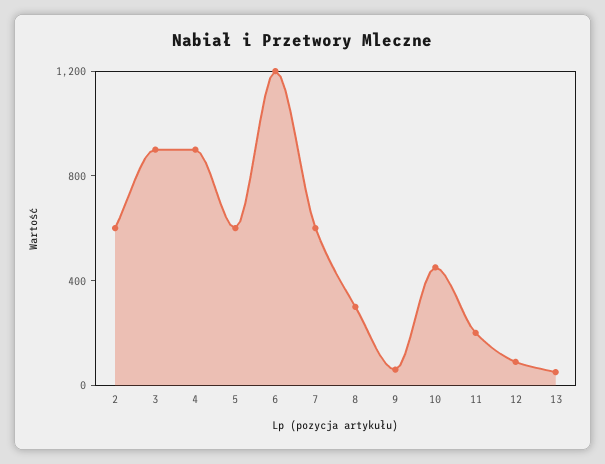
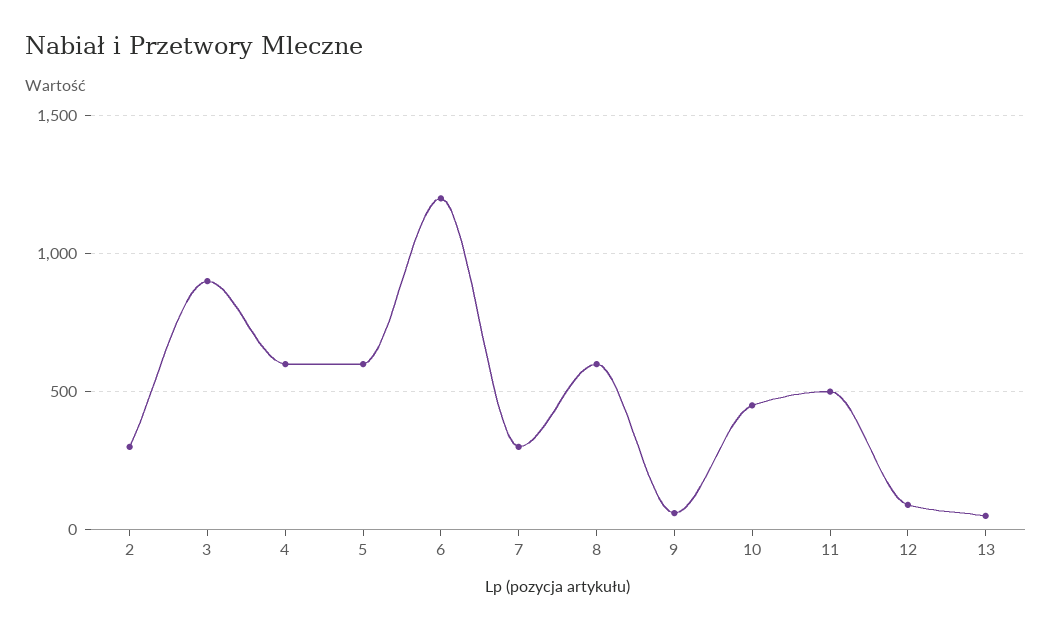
  {
-   "2": 600,
+   "2": 300,
    "3": 900,
-   "4": 900,
+   "4": 600,
    "5": 600,
    "6": 1200,
-   "7": 600,
+   "7": 300,
-   "8": 300,
+   "8": 600,
    "9": 50,
    "10": 450,
-   "11": 200,
+   "11": 500,
    "12": 100,
    "13": 50
  }

